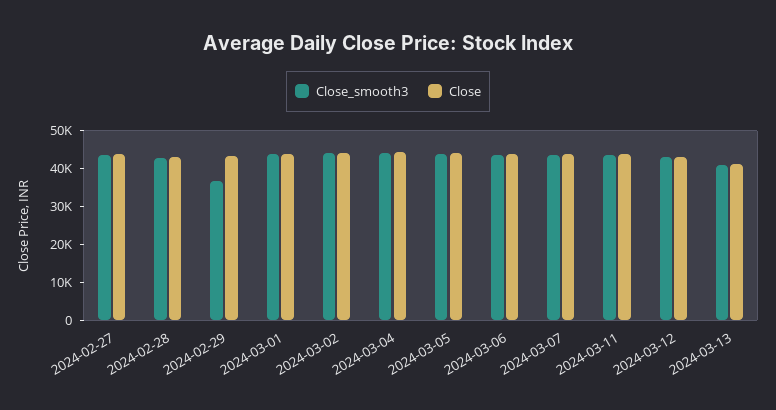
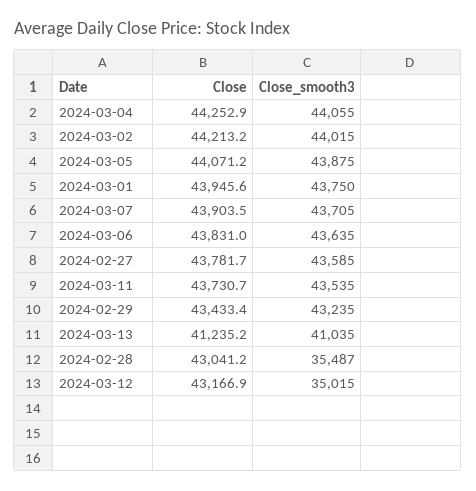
  {
    "Close_smooth3": {
      "2024-02-27": 43585,
-     "2024-02-28": 42500,
+     "2024-02-28": 35487,
-     "2024-02-29": 37500,
+     "2024-02-29": 43235,
      "2024-03-01": 43750,
      "2024-03-02": 44015,
      "2024-03-04": 44055,
      "2024-03-05": 43875,
      "2024-03-06": 43635,
      "2024-03-07": 43705,
      "2024-03-11": 43535,
-     "2024-03-12": 42500,
+     "2024-03-12": 35015,
      "2024-03-13": 41035
    },
    "Close": {
      "2024-02-27": 43781.7,
      "2024-02-28": 43041.2,
      "2024-02-29": 43433.4,
      "2024-03-01": 43945.6,
      "2024-03-02": 44213.2,
      "2024-03-04": 44252.9,
      "2024-03-05": 44071.2,
      "2024-03-06": 43831,
      "2024-03-07": 43903.5,
      "2024-03-11": 43730.7,
      "2024-03-12": 43166.9,
      "2024-03-13": 41235.2
    }
  }

